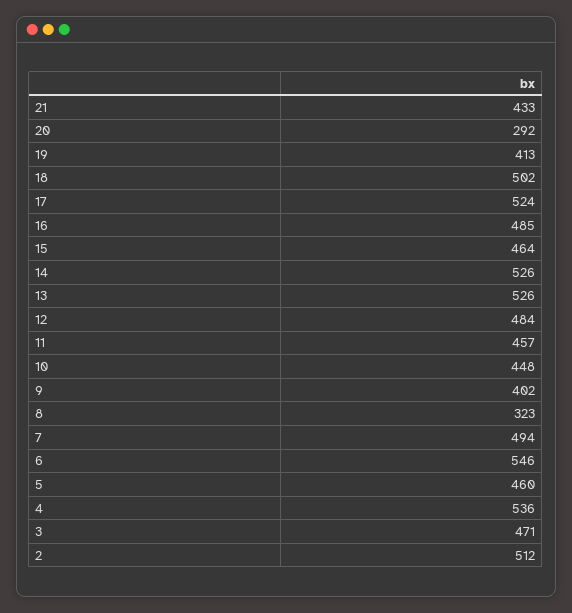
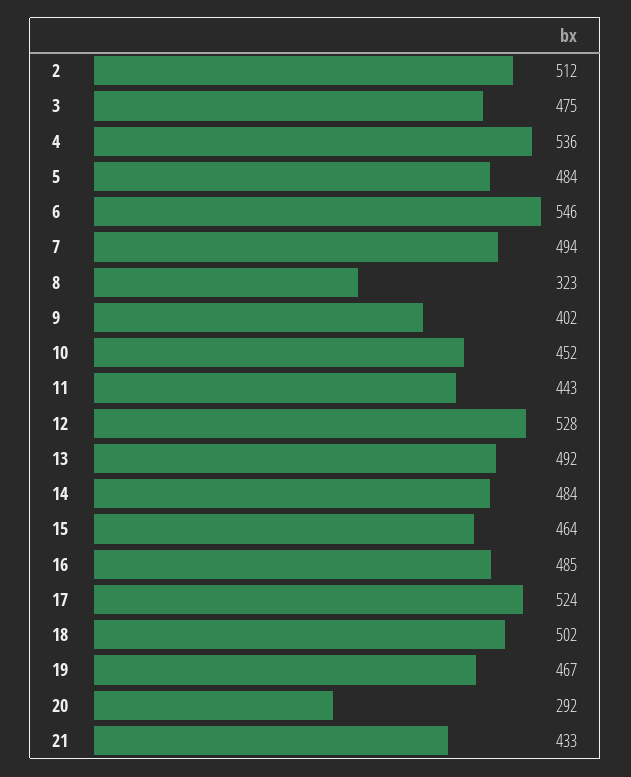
  {
    "21": 433,
    "20": 292,
-   "19": 413,
+   "19": 467,
    "18": 502,
    "17": 524,
    "16": 485,
    "15": 464,
-   "14": 526,
+   "14": 484,
-   "13": 526,
+   "13": 492,
-   "12": 484,
+   "12": 528,
-   "11": 457,
+   "11": 443,
-   "10": 448,
+   "10": 452,
    "9": 402,
    "8": 323,
    "7": 494,
    "6": 546,
-   "5": 460,
+   "5": 484,
    "4": 536,
-   "3": 471,
+   "3": 475,
    "2": 512
  }

